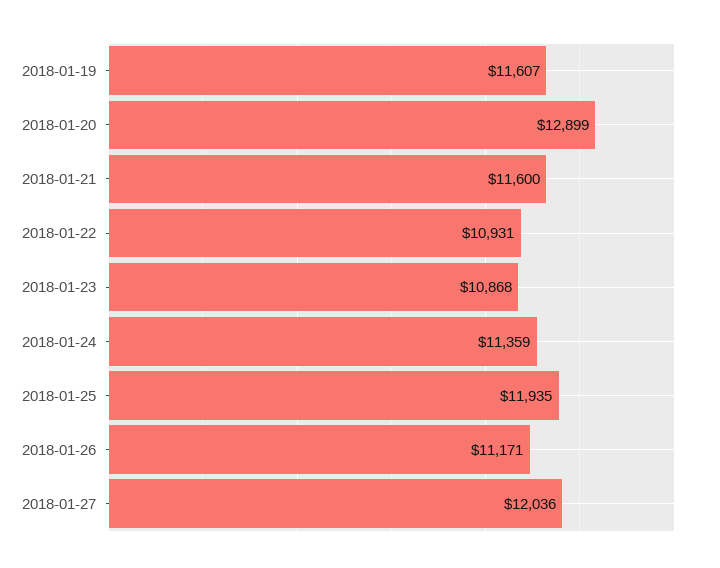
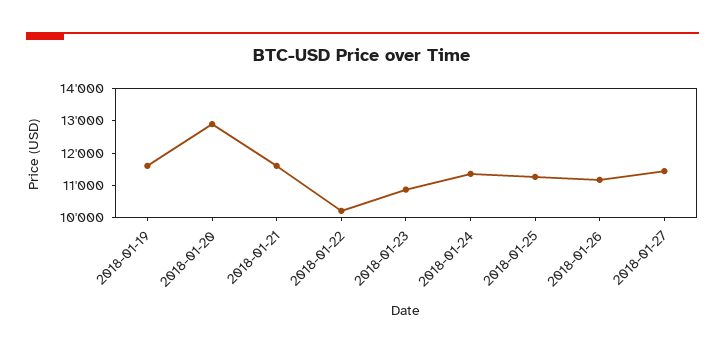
  {
    "2018-01-19": 11607,
    "2018-01-20": 12899,
    "2018-01-21": 11600,
-   "2018-01-22": 10931,
+   "2018-01-22": 10250,
    "2018-01-23": 10868,
    "2018-01-24": 11359,
-   "2018-01-25": 11935,
+   "2018-01-25": 11250,
    "2018-01-26": 11171,
-   "2018-01-27": 12036
+   "2018-01-27": 11500
  }

